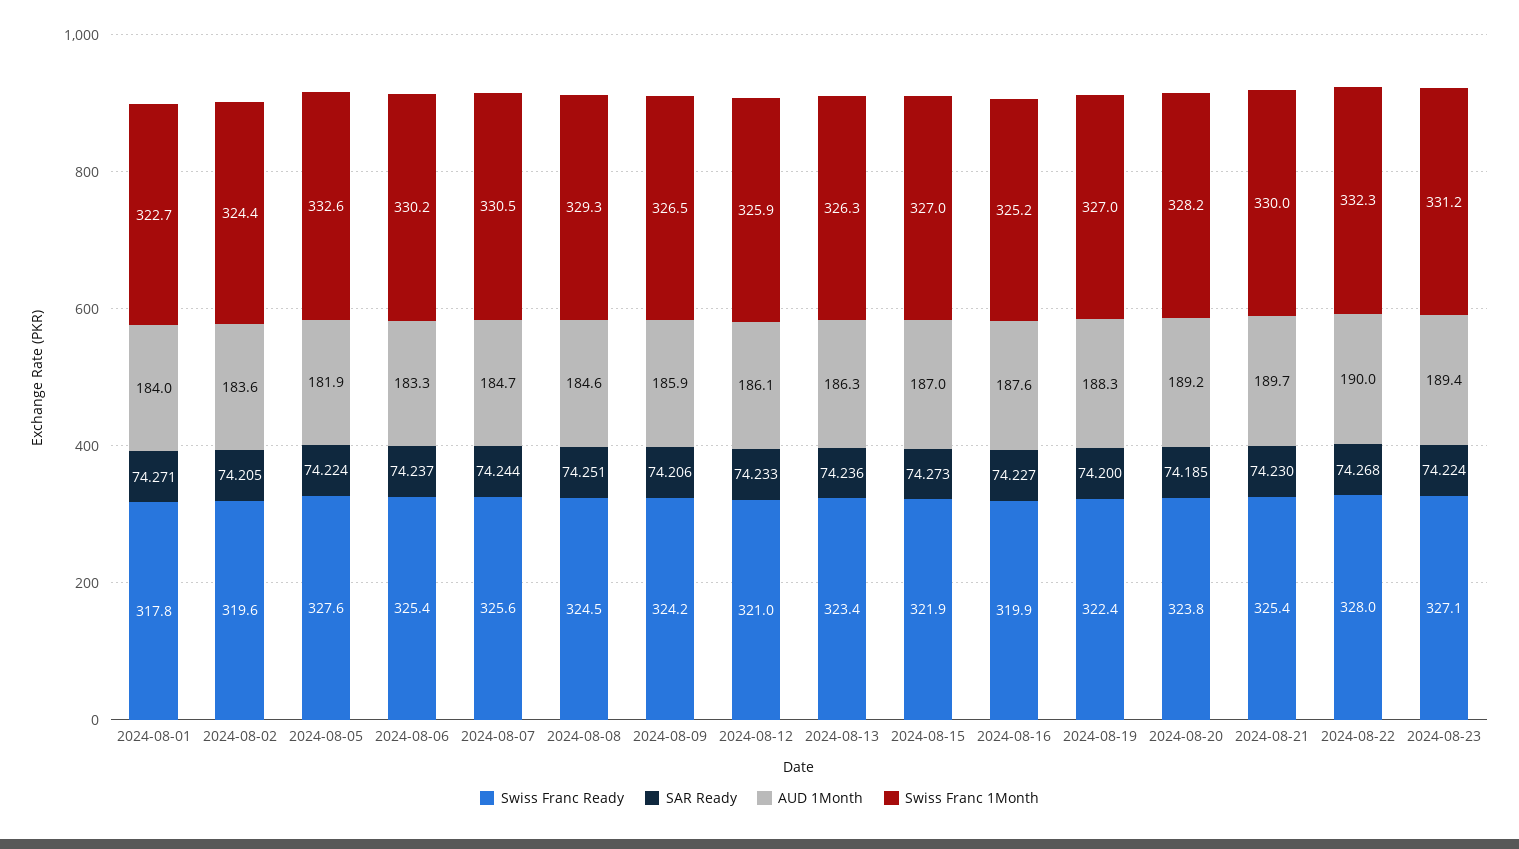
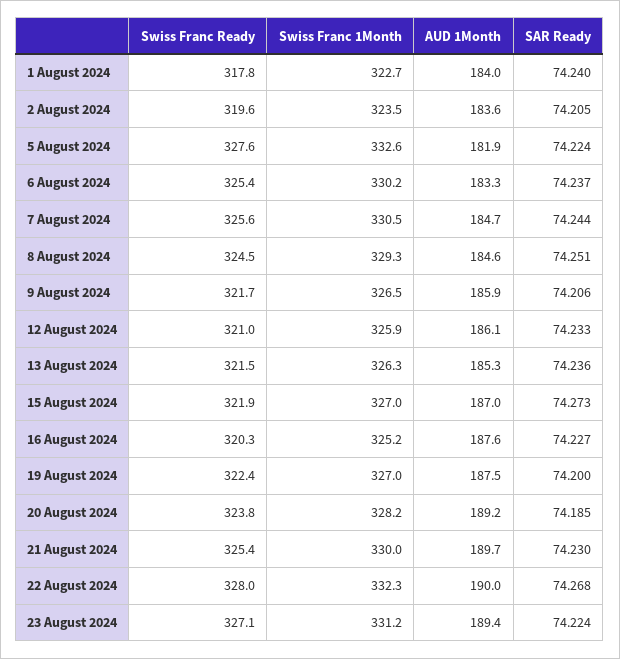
  {
    "Swiss Franc Ready": {
      "2024-08-01": 317.8,
      "2024-08-02": 319.6,
      "2024-08-05": 327.6,
      "2024-08-06": 325.4,
      "2024-08-07": 325.6,
      "2024-08-08": 324.5,
-     "2024-08-09": 324.2,
+     "2024-08-09": 321.7,
      "2024-08-12": 321,
-     "2024-08-13": 323.4,
+     "2024-08-13": 321.5,
      "2024-08-15": 321.9,
-     "2024-08-16": 319.9,
+     "2024-08-16": 320.3,
      "2024-08-19": 322.4,
      "2024-08-20": 323.8,
      "2024-08-21": 325.4,
      "2024-08-22": 328,
      "2024-08-23": 327.1
    },
    "SAR Ready": {
-     "2024-08-01": 74.271,
+     "2024-08-01": 74.24,
      "2024-08-02": 74.205,
      "2024-08-05": 74.224,
      "2024-08-06": 74.237,
      "2024-08-07": 74.244,
      "2024-08-08": 74.251,
      "2024-08-09": 74.206,
      "2024-08-12": 74.233,
      "2024-08-13": 74.236,
      "2024-08-15": 74.273,
      "2024-08-16": 74.227,
      "2024-08-19": 74.2,
      "2024-08-20": 74.185,
      "2024-08-21": 74.23,
      "2024-08-22": 74.268,
      "2024-08-23": 74.224
    },
    "AUD 1Month": {
      "2024-08-01": 184,
      "2024-08-02": 183.6,
      "2024-08-05": 181.9,
      "2024-08-06": 183.3,
      "2024-08-07": 184.7,
      "2024-08-08": 184.6,
      "2024-08-09": 185.9,
      "2024-08-12": 186.1,
-     "2024-08-13": 186.3,
+     "2024-08-13": 185.3,
      "2024-08-15": 187,
      "2024-08-16": 187.6,
-     "2024-08-19": 188.3,
+     "2024-08-19": 187.5,
      "2024-08-20": 189.2,
      "2024-08-21": 189.7,
      "2024-08-22": 190,
      "2024-08-23": 189.4
    },
    "Swiss Franc 1Month": {
      "2024-08-01": 322.7,
-     "2024-08-02": 324.4,
+     "2024-08-02": 323.5,
      "2024-08-05": 332.6,
      "2024-08-06": 330.2,
      "2024-08-07": 330.5,
      "2024-08-08": 329.3,
      "2024-08-09": 326.5,
      "2024-08-12": 325.9,
      "2024-08-13": 326.3,
      "2024-08-15": 327,
      "2024-08-16": 325.2,
      "2024-08-19": 327,
      "2024-08-20": 328.2,
      "2024-08-21": 330,
      "2024-08-22": 332.3,
      "2024-08-23": 331.2
    }
  }

